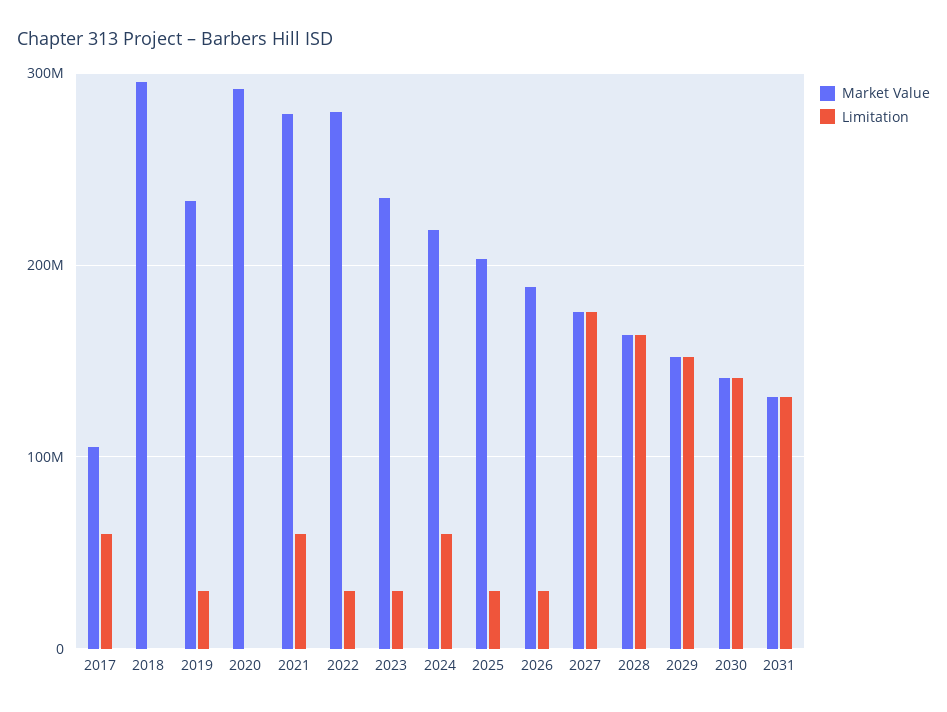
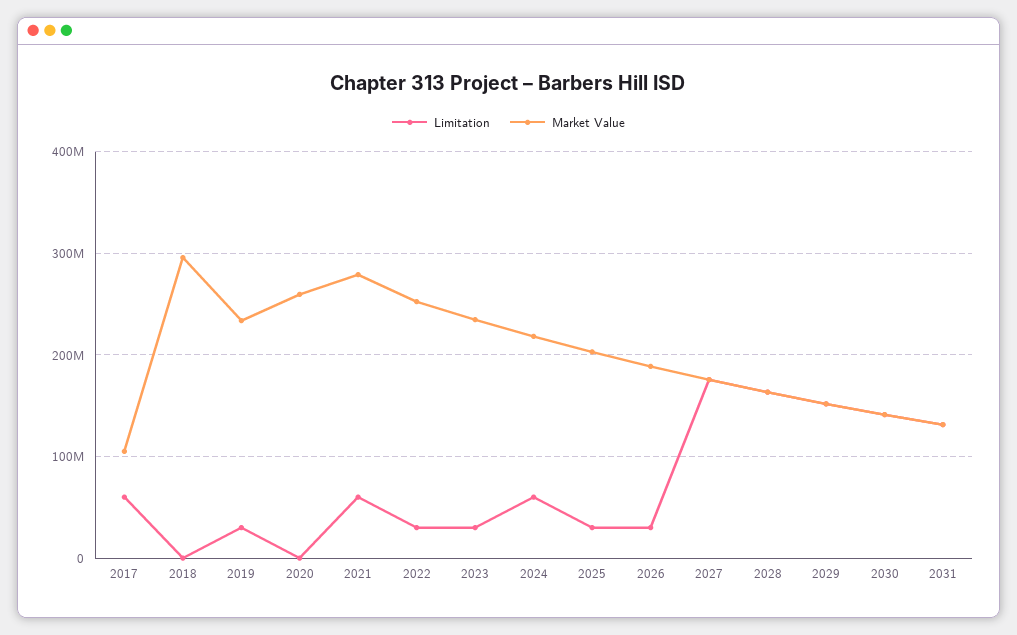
  {
    "Market Value": {
      "2017": 110000000,
      "2018": 300000000,
      "2019": 230000000,
-     "2020": 290000000,
+     "2020": 260000000,
      "2021": 280000000,
-     "2022": 280000000,
+     "2022": 250000000,
      "2023": 230000000,
      "2024": 220000000,
      "2025": 200000000,
      "2026": 190000000,
      "2027": 180000000,
      "2028": 160000000,
      "2029": 150000000,
      "2030": 140000000,
      "2031": 130000000
    },
    "Limitation": {
      "2017": 60000000,
      "2018": 0,
      "2019": 30000000,
      "2020": 0,
      "2021": 60000000,
      "2022": 30000000,
      "2023": 30000000,
      "2024": 60000000,
      "2025": 30000000,
      "2026": 30000000,
      "2027": 180000000,
      "2028": 160000000,
      "2029": 150000000,
      "2030": 140000000,
      "2031": 130000000
    }
  }

